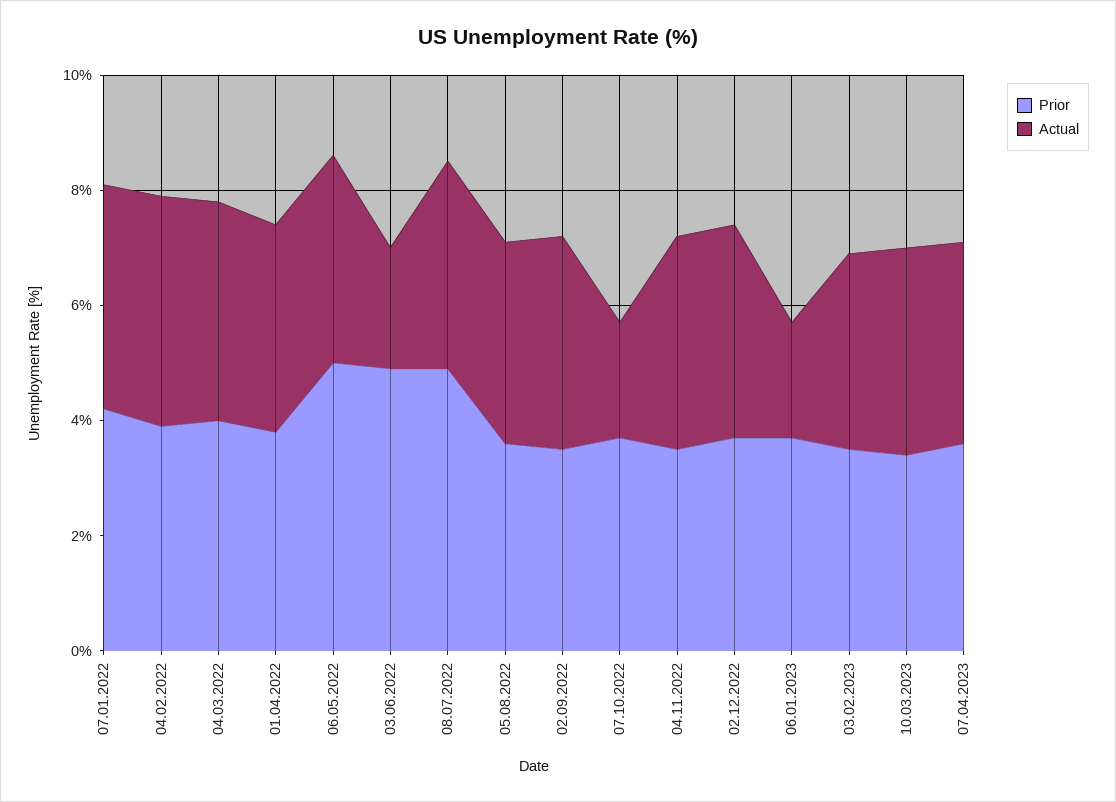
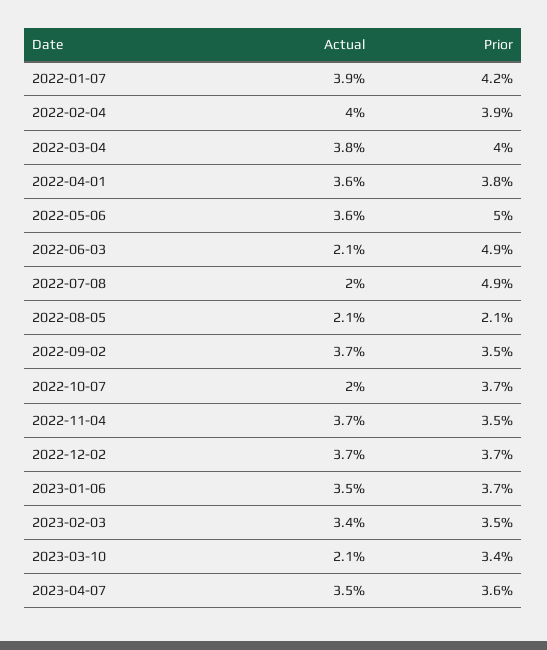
  {
    "Prior": {
      "07.01.2022": 4.2,
      "04.02.2022": 3.9,
      "04.03.2022": 4,
      "01.04.2022": 3.8,
      "06.05.2022": 5,
      "03.06.2022": 4.9,
      "08.07.2022": 4.9,
-     "05.08.2022": 3.5,
+     "05.08.2022": 2.1,
      "02.09.2022": 3.5,
      "07.10.2022": 3.7,
      "04.11.2022": 3.5,
      "02.12.2022": 3.7,
      "06.01.2023": 3.7,
      "03.02.2023": 3.5,
      "10.03.2023": 3.4,
      "07.04.2023": 3.6
    },
    "Actual": {
      "07.01.2022": 3.9,
      "04.02.2022": 4,
      "04.03.2022": 3.8,
      "01.04.2022": 3.6,
      "06.05.2022": 3.6,
      "03.06.2022": 2.1,
-     "08.07.2022": 3.5,
+     "08.07.2022": 2,
-     "05.08.2022": 3.5,
+     "05.08.2022": 2.1,
      "02.09.2022": 3.7,
      "07.10.2022": 2,
      "04.11.2022": 3.7,
      "02.12.2022": 3.7,
-     "06.01.2023": 2,
+     "06.01.2023": 3.5,
      "03.02.2023": 3.4,
-     "10.03.2023": 3.5,
+     "10.03.2023": 2.1,
      "07.04.2023": 3.5
    }
  }

